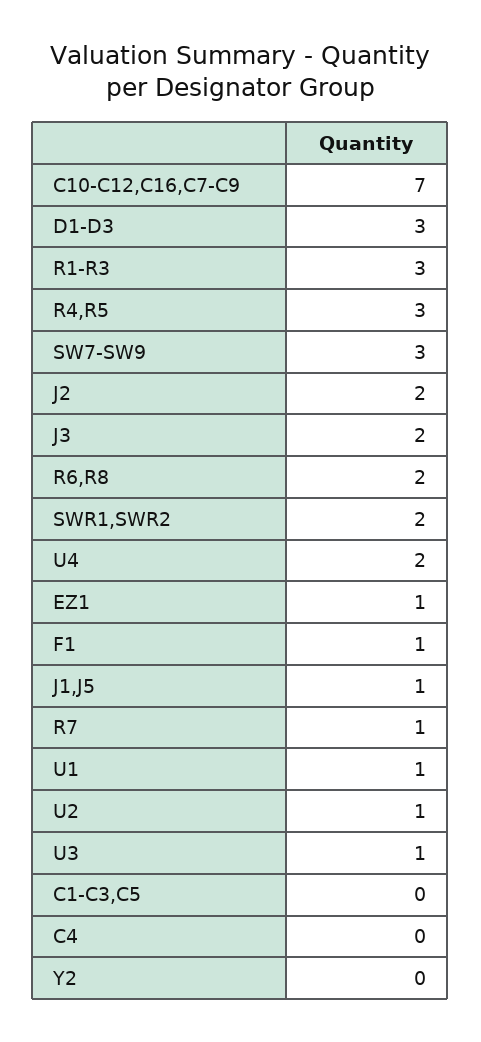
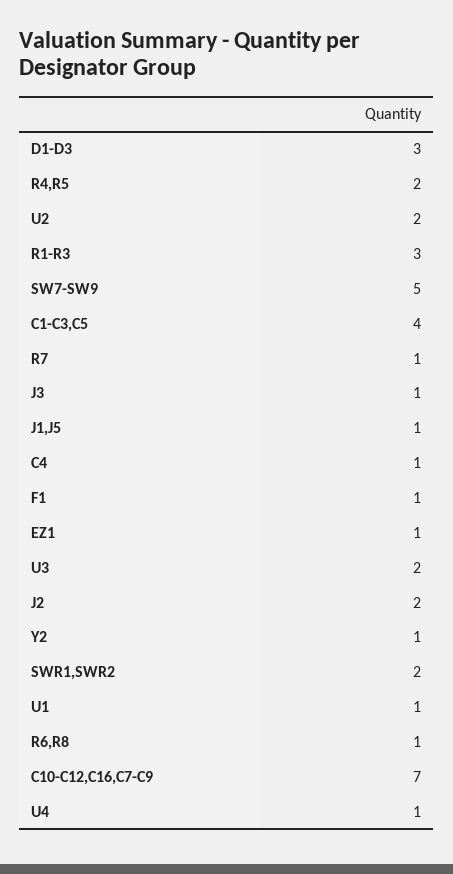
  {
    "C10-C12,C16,C7-C9": 7,
    "D1-D3": 3,
    "R1-R3": 3,
-   "R4,R5": 3,
+   "R4,R5": 2,
-   "SW7-SW9": 3,
+   "SW7-SW9": 5,
    "J2": 2,
-   "J3": 2,
+   "J3": 1,
-   "R6,R8": 2,
+   "R6,R8": 1,
    "SWR1,SWR2": 2,
-   "U4": 2,
+   "U4": 1,
    "EZ1": 1,
    "F1": 1,
    "J1,J5": 1,
    "R7": 1,
    "U1": 1,
-   "U2": 1,
+   "U2": 2,
-   "U3": 1,
+   "U3": 2,
-   "C1-C3,C5": 0,
+   "C1-C3,C5": 4,
-   "C4": 0,
+   "C4": 1,
-   "Y2": 0
+   "Y2": 1
  }

